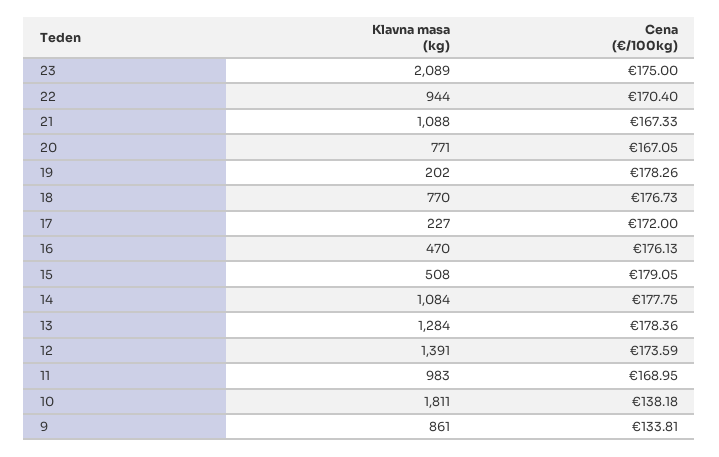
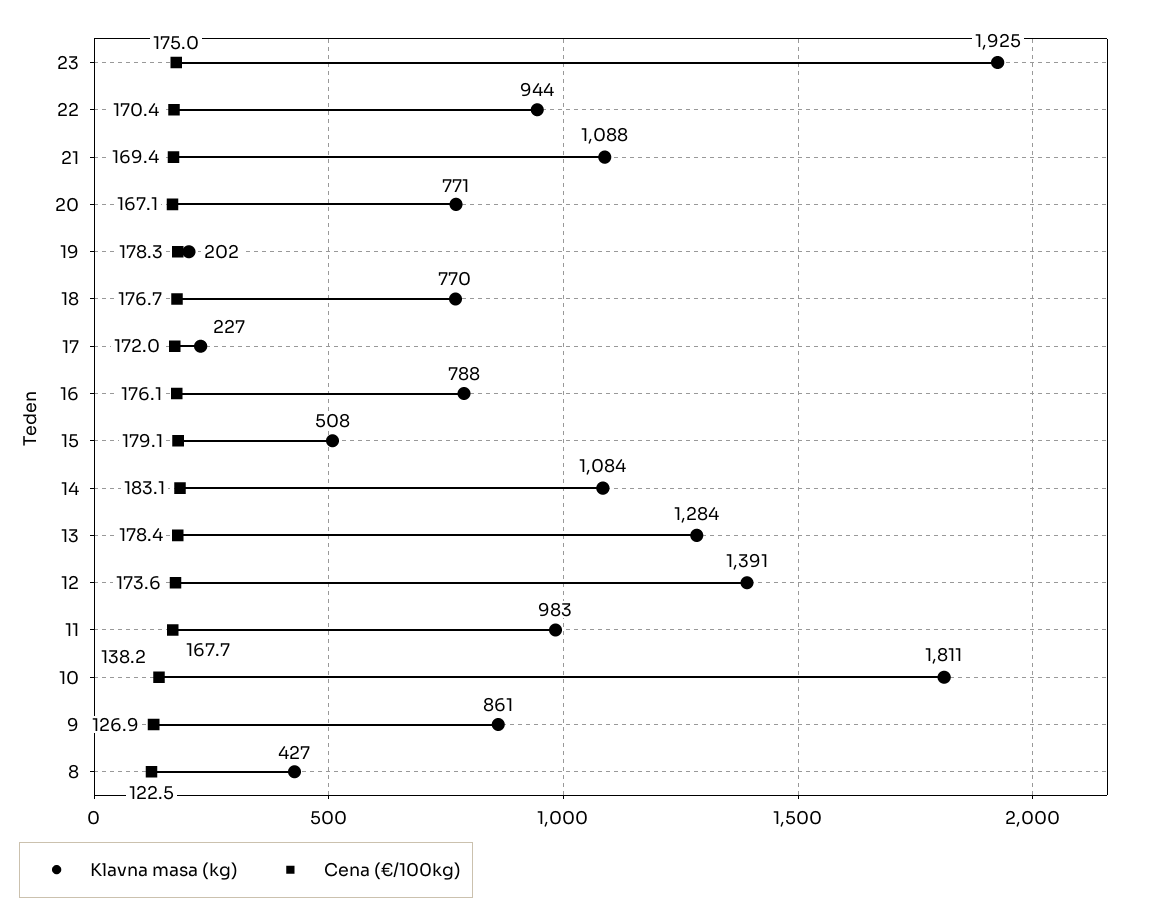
  {
    "Klavna masa (kg)": {
-     "23": 2089,
+     "23": 1925,
      "22": 944,
      "21": 1088,
      "20": 771,
      "19": 202,
      "18": 770,
      "17": 227,
-     "16": 470,
+     "16": 788,
      "15": 508,
      "14": 1084,
      "13": 1284,
      "12": 1391,
      "11": 983,
      "10": 1811,
-     "9": 861
+     "9": 861,
+     "8": 427
    },
    "Cena (€/100kg)": {
      "23": 175,
      "22": 170.4,
-     "21": 167.33,
+     "21": 169.4,
      "20": 167.05,
      "19": 178.26,
      "18": 176.73,
      "17": 172,
      "16": 176.13,
      "15": 179.05,
-     "14": 177.75,
+     "14": 183.1,
      "13": 178.36,
      "12": 173.59,
-     "11": 168.95,
+     "11": 167.7,
      "10": 138.18,
-     "9": 133.81
+     "9": 126.9,
+     "8": 122.5
    }
  }

